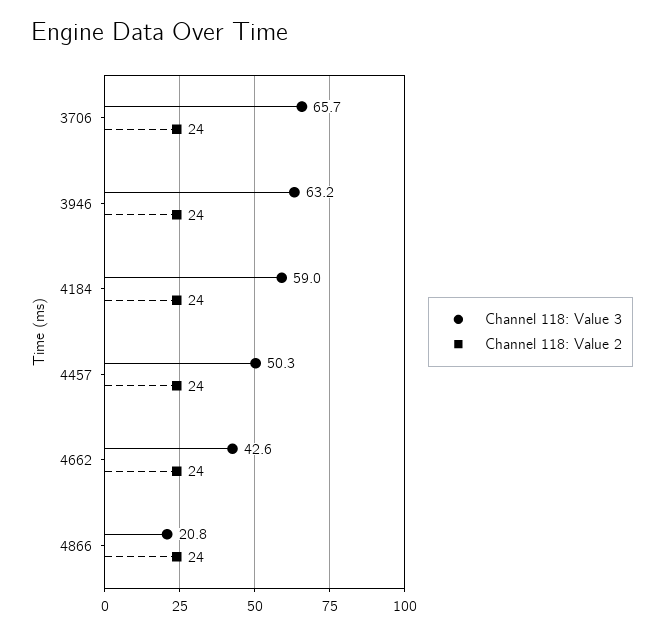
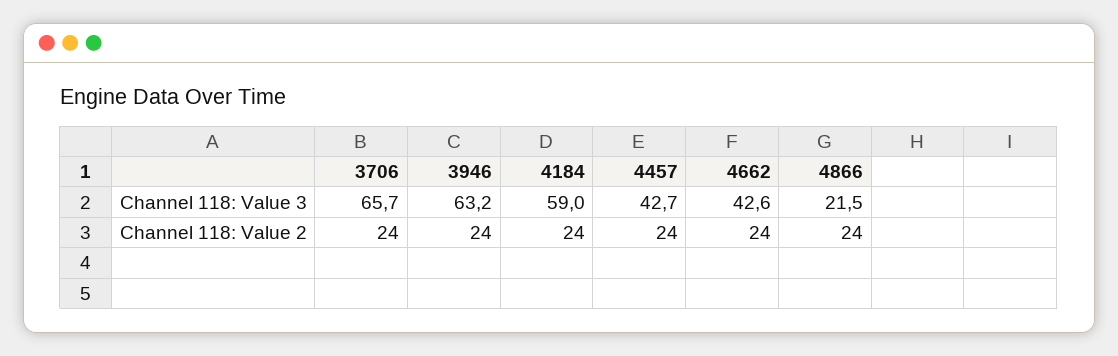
  {
    "Channel 118: Value 3": {
      "3706": 65.7,
      "3946": 63.2,
      "4184": 59,
-     "4457": 50.3,
+     "4457": 42.7,
      "4662": 42.6,
-     "4866": 20.8
+     "4866": 21.5
    },
    "Channel 118: Value 2": {
      "3706": 24,
      "3946": 24,
      "4184": 24,
      "4457": 24,
      "4662": 24,
      "4866": 24
    }
  }

